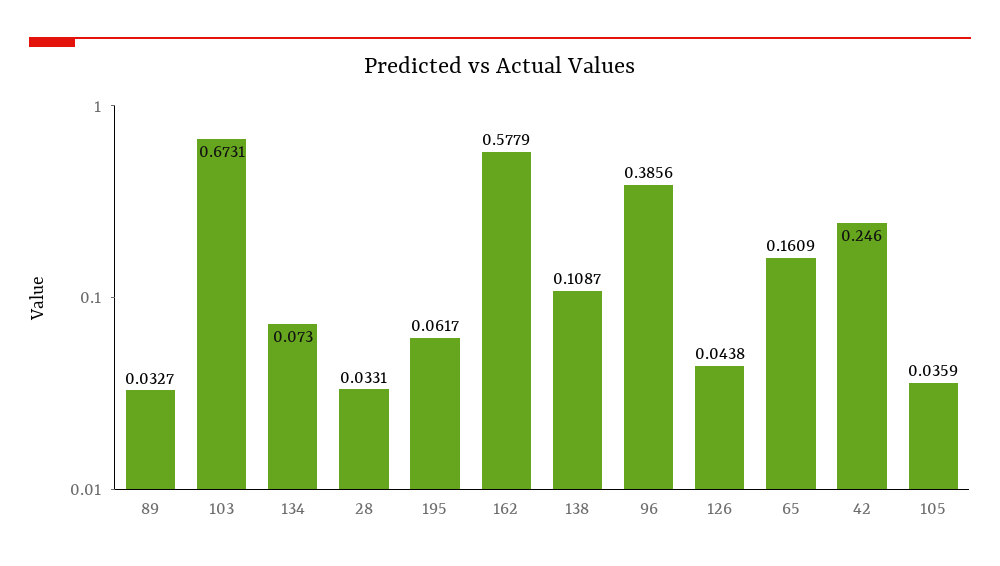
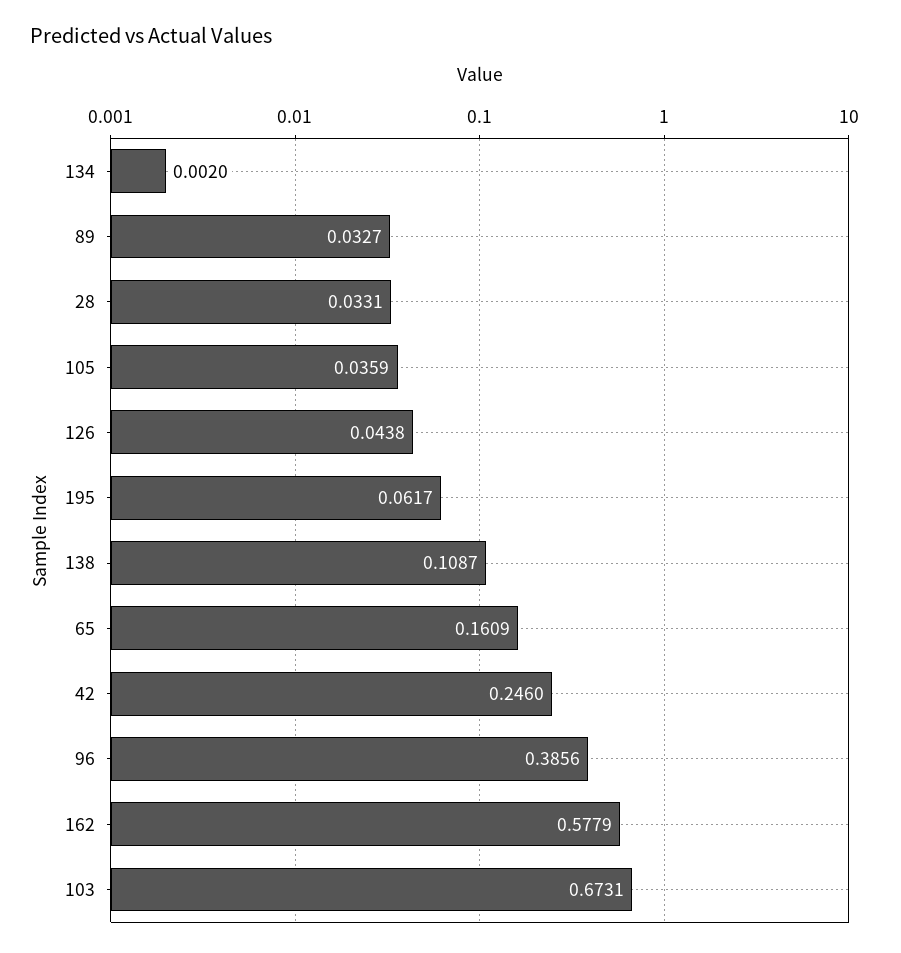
  {
    "89": 0.0327,
    "103": 0.6731,
-   "134": 0.073,
+   "134": 0.002,
    "28": 0.0331,
    "195": 0.0617,
    "162": 0.5779,
    "138": 0.1087,
    "96": 0.3856,
    "126": 0.0438,
    "65": 0.1609,
    "42": 0.246,
    "105": 0.0359
  }

